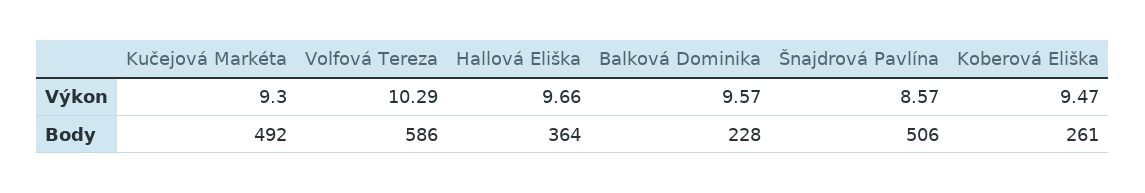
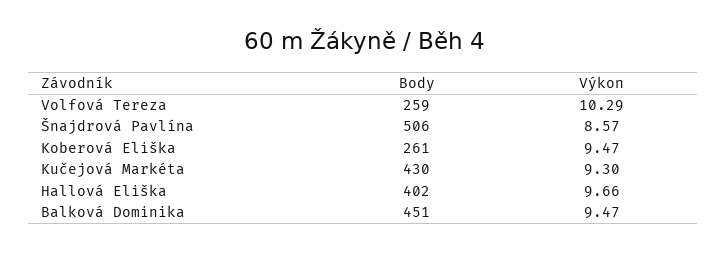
  {
    "Kučejová Markéta": {
      "Výkon": 9.3,
-     "Body": 492
+     "Body": 430
    },
    "Volfová Tereza": {
      "Výkon": 10.29,
-     "Body": 586
+     "Body": 259
    },
    "Hallová Eliška": {
      "Výkon": 9.66,
-     "Body": 364
+     "Body": 402
    },
    "Balková Dominika": {
-     "Výkon": 9.57,
+     "Výkon": 9.47,
-     "Body": 228
+     "Body": 451
    },
    "Šnajdrová Pavlína": {
      "Výkon": 8.57,
      "Body": 506
    },
    "Koberová Eliška": {
      "Výkon": 9.47,
      "Body": 261
    }
  }

